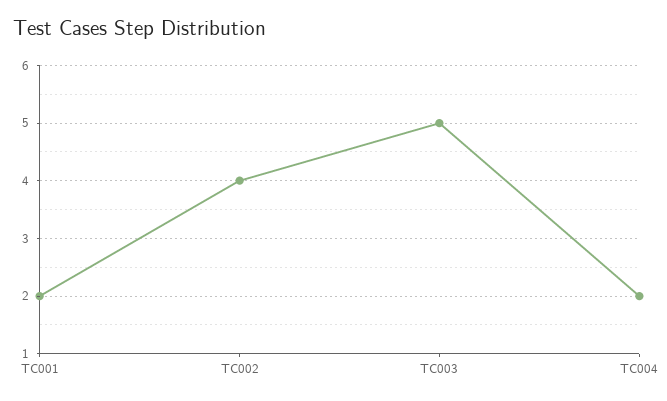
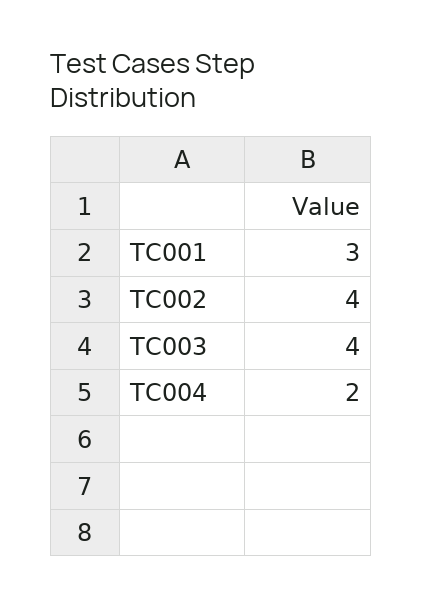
  {
-   "TC001": 2,
+   "TC001": 3,
    "TC002": 4,
-   "TC003": 5,
+   "TC003": 4,
    "TC004": 2
  }

